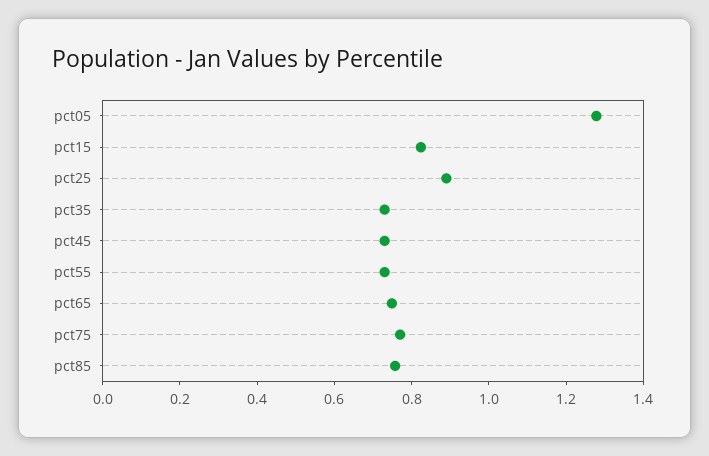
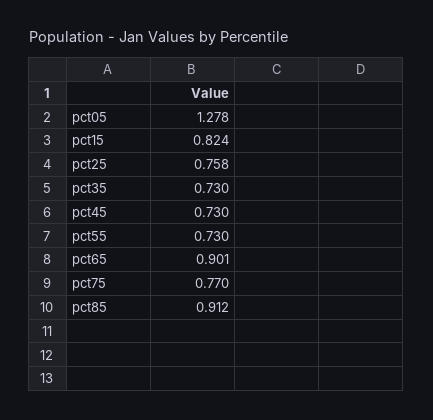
  {
    "pct05": 1.278,
    "pct15": 0.824,
-   "pct25": 0.9,
+   "pct25": 0.758,
    "pct35": 0.73,
    "pct45": 0.73,
    "pct55": 0.73,
-   "pct65": 0.75,
+   "pct65": 0.901,
    "pct75": 0.77,
-   "pct85": 0.75
+   "pct85": 0.912
  }

